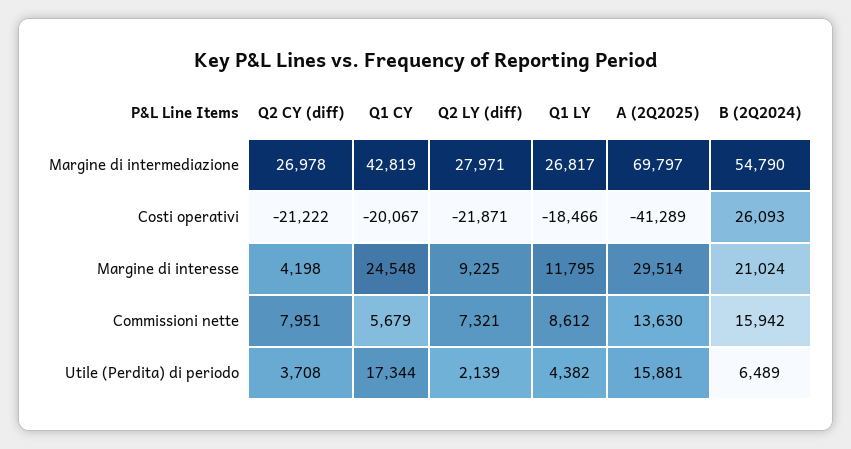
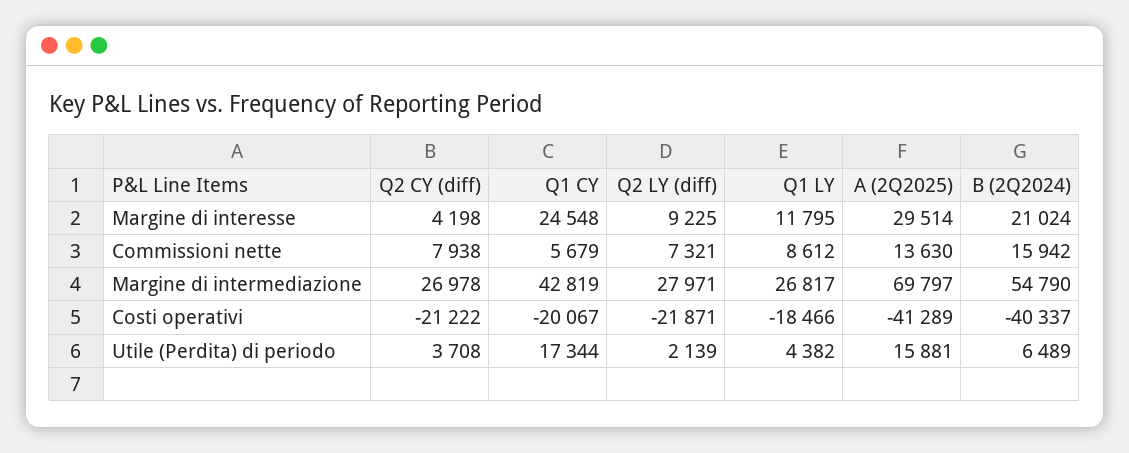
  {
    "Q2 CY (diff)": {
      "Margine di intermediazione": 26978,
      "Costi operativi": -21222,
      "Margine di interesse": 4198,
-     "Commissioni nette": 7951,
+     "Commissioni nette": 7938,
      "Utile (Perdita) di periodo": 3708
    },
    "Q1 CY": {
      "Margine di intermediazione": 42819,
      "Costi operativi": -20067,
      "Margine di interesse": 24548,
      "Commissioni nette": 5679,
      "Utile (Perdita) di periodo": 17344
    },
    "Q2 LY (diff)": {
      "Margine di intermediazione": 27971,
      "Costi operativi": -21871,
      "Margine di interesse": 9225,
      "Commissioni nette": 7321,
      "Utile (Perdita) di periodo": 2139
    },
    "Q1 LY": {
      "Margine di intermediazione": 26817,
      "Costi operativi": -18466,
      "Margine di interesse": 11795,
      "Commissioni nette": 8612,
      "Utile (Perdita) di periodo": 4382
    },
    "A (2Q2025)": {
      "Margine di intermediazione": 69797,
      "Costi operativi": -41289,
      "Margine di interesse": 29514,
      "Commissioni nette": 13630,
      "Utile (Perdita) di periodo": 15881
    },
    "B (2Q2024)": {
      "Margine di intermediazione": 54790,
-     "Costi operativi": 26093,
+     "Costi operativi": -40337,
      "Margine di interesse": 21024,
      "Commissioni nette": 15942,
      "Utile (Perdita) di periodo": 6489
    }
  }

